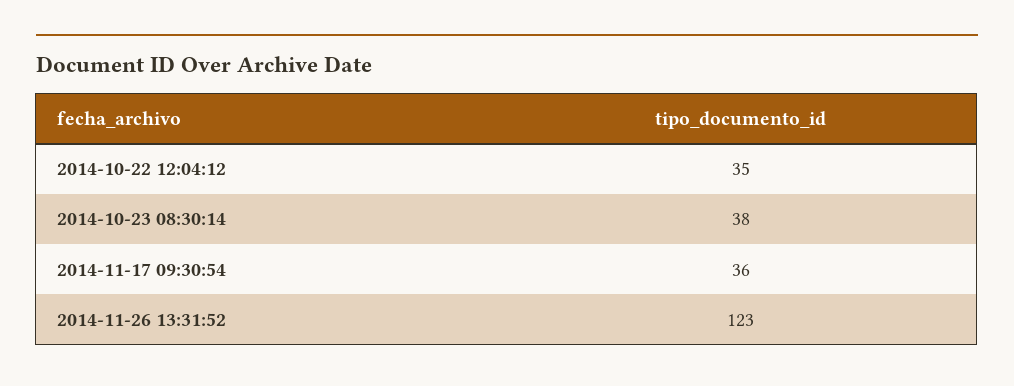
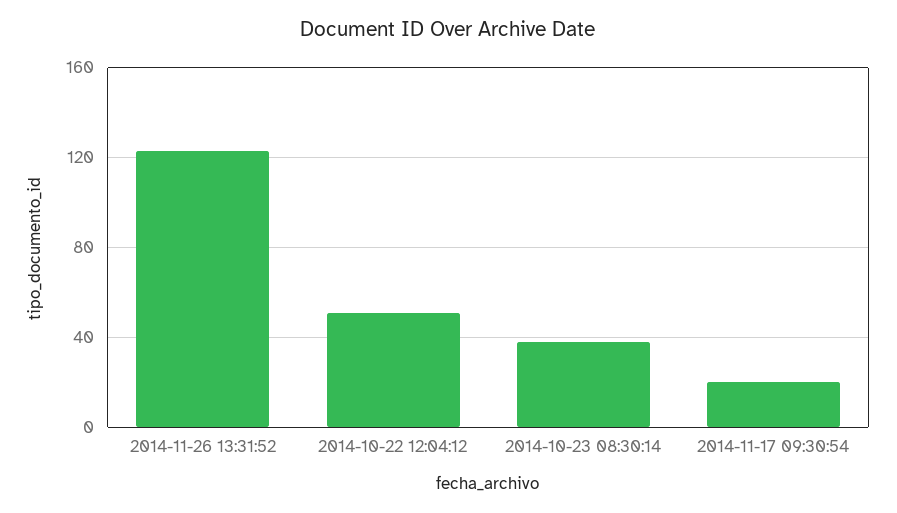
  {
-   "2014-10-22 12:04:12": 35,
+   "2014-10-22 12:04:12": 50,
    "2014-10-23 08:30:14": 38,
-   "2014-11-17 09:30:54": 36,
+   "2014-11-17 09:30:54": 20,
    "2014-11-26 13:31:52": 123
  }

